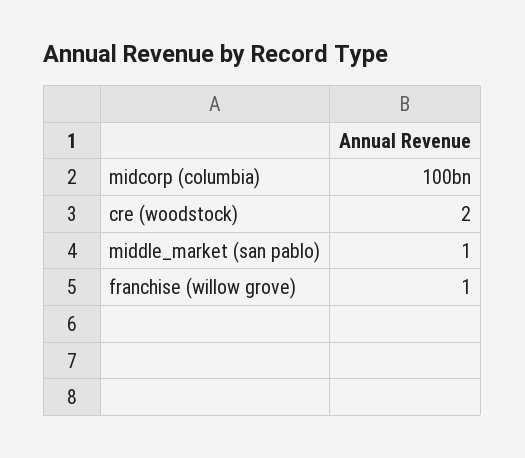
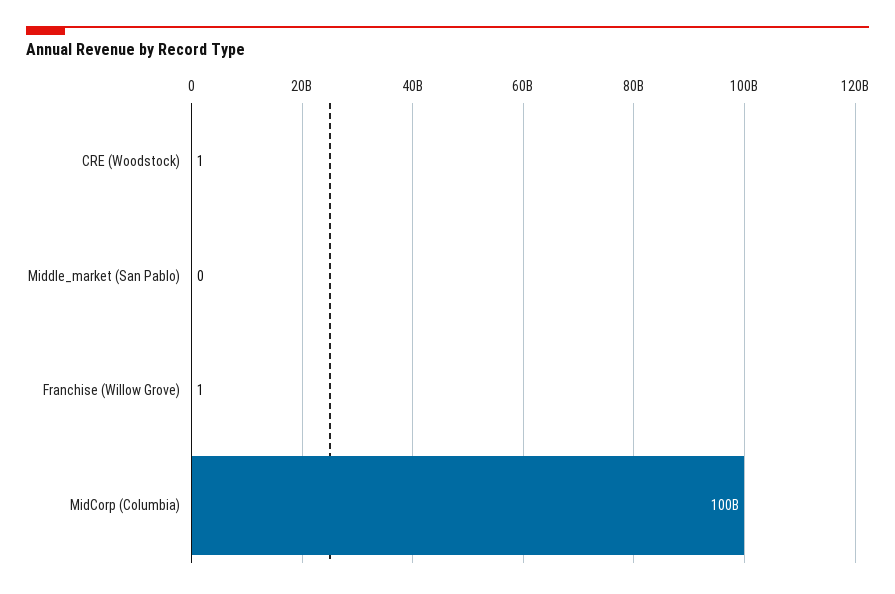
  {
    "midcorp (columbia)": 100000000000,
-   "cre (woodstock)": 2,
+   "cre (woodstock)": 1,
-   "middle_market (san pablo)": 1,
+   "middle_market (san pablo)": 0,
    "franchise (willow grove)": 1
  }

